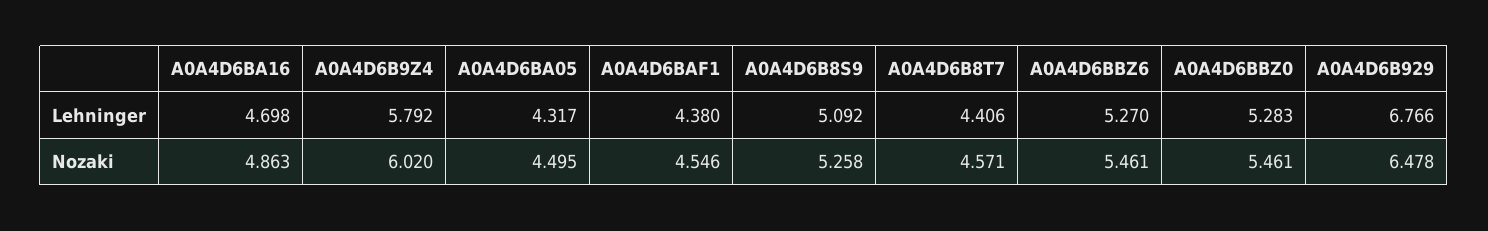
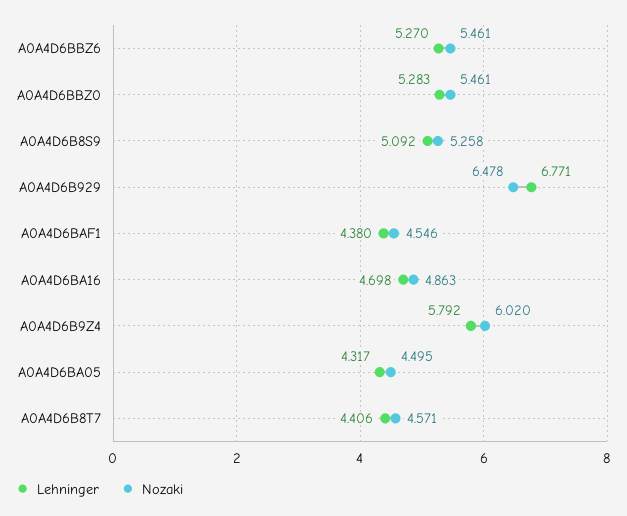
  {
    "Lehninger": {
      "A0A4D6BA16": 4.698,
      "A0A4D6B9Z4": 5.792,
      "A0A4D6BA05": 4.317,
      "A0A4D6BAF1": 4.38,
      "A0A4D6B8S9": 5.092,
      "A0A4D6B8T7": 4.406,
      "A0A4D6BBZ6": 5.27,
      "A0A4D6BBZ0": 5.283,
-     "A0A4D6B929": 6.766
+     "A0A4D6B929": 6.771
    },
    "Nozaki": {
      "A0A4D6BA16": 4.863,
      "A0A4D6B9Z4": 6.02,
      "A0A4D6BA05": 4.495,
      "A0A4D6BAF1": 4.546,
      "A0A4D6B8S9": 5.258,
      "A0A4D6B8T7": 4.571,
      "A0A4D6BBZ6": 5.461,
      "A0A4D6BBZ0": 5.461,
      "A0A4D6B929": 6.478
    }
  }

